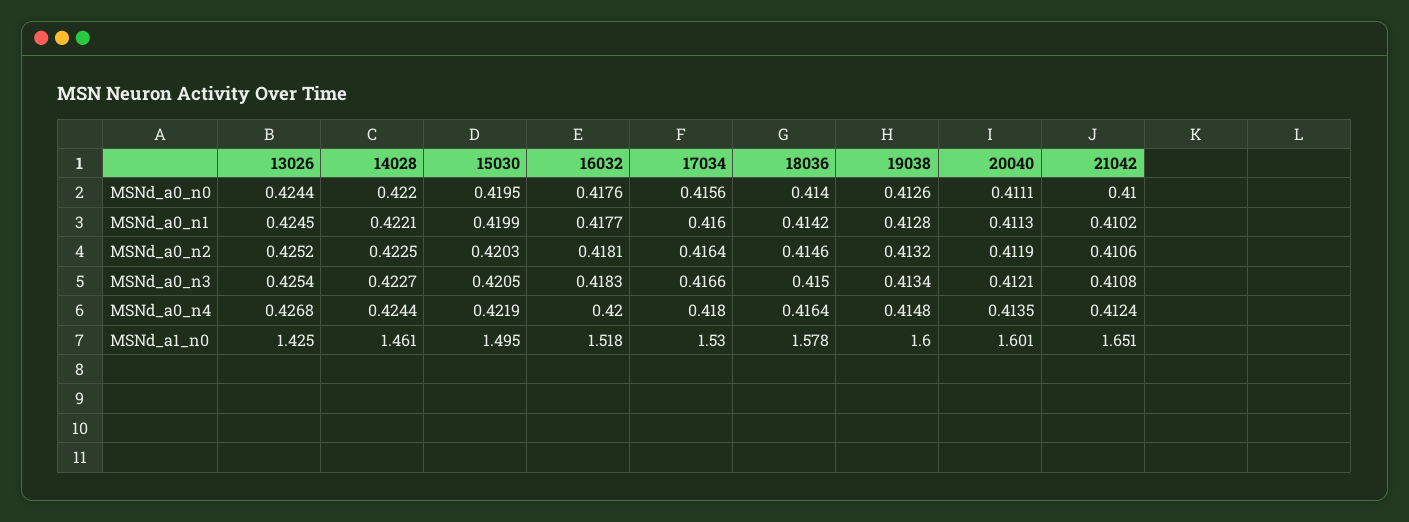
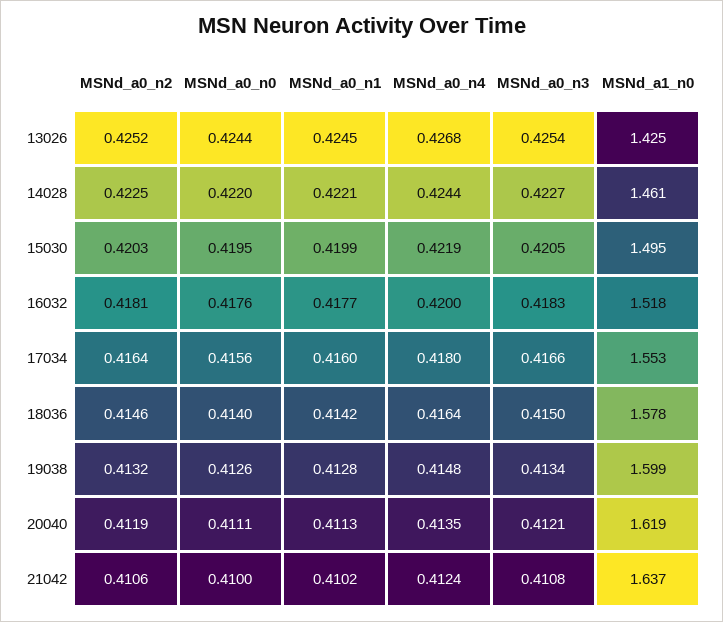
  {
    "13026": {
      "MSNd_a0_n0": 0.4244,
      "MSNd_a0_n1": 0.4245,
      "MSNd_a0_n2": 0.4252,
      "MSNd_a0_n3": 0.4254,
      "MSNd_a0_n4": 0.4268,
      "MSNd_a1_n0": 1.425
    },
    "14028": {
      "MSNd_a0_n0": 0.422,
      "MSNd_a0_n1": 0.4221,
      "MSNd_a0_n2": 0.4225,
      "MSNd_a0_n3": 0.4227,
      "MSNd_a0_n4": 0.4244,
      "MSNd_a1_n0": 1.461
    },
    "15030": {
      "MSNd_a0_n0": 0.4195,
      "MSNd_a0_n1": 0.4199,
      "MSNd_a0_n2": 0.4203,
      "MSNd_a0_n3": 0.4205,
      "MSNd_a0_n4": 0.4219,
      "MSNd_a1_n0": 1.495
    },
    "16032": {
      "MSNd_a0_n0": 0.4176,
      "MSNd_a0_n1": 0.4177,
      "MSNd_a0_n2": 0.4181,
      "MSNd_a0_n3": 0.4183,
      "MSNd_a0_n4": 0.42,
      "MSNd_a1_n0": 1.518
    },
    "17034": {
      "MSNd_a0_n0": 0.4156,
      "MSNd_a0_n1": 0.416,
      "MSNd_a0_n2": 0.4164,
      "MSNd_a0_n3": 0.4166,
      "MSNd_a0_n4": 0.418,
-     "MSNd_a1_n0": 1.53
+     "MSNd_a1_n0": 1.553
    },
    "18036": {
      "MSNd_a0_n0": 0.414,
      "MSNd_a0_n1": 0.4142,
      "MSNd_a0_n2": 0.4146,
      "MSNd_a0_n3": 0.415,
      "MSNd_a0_n4": 0.4164,
      "MSNd_a1_n0": 1.578
    },
    "19038": {
      "MSNd_a0_n0": 0.4126,
      "MSNd_a0_n1": 0.4128,
      "MSNd_a0_n2": 0.4132,
      "MSNd_a0_n3": 0.4134,
      "MSNd_a0_n4": 0.4148,
-     "MSNd_a1_n0": 1.6
+     "MSNd_a1_n0": 1.599
    },
    "20040": {
      "MSNd_a0_n0": 0.4111,
      "MSNd_a0_n1": 0.4113,
      "MSNd_a0_n2": 0.4119,
      "MSNd_a0_n3": 0.4121,
      "MSNd_a0_n4": 0.4135,
-     "MSNd_a1_n0": 1.601
+     "MSNd_a1_n0": 1.619
    },
    "21042": {
      "MSNd_a0_n0": 0.41,
      "MSNd_a0_n1": 0.4102,
      "MSNd_a0_n2": 0.4106,
      "MSNd_a0_n3": 0.4108,
      "MSNd_a0_n4": 0.4124,
-     "MSNd_a1_n0": 1.651
+     "MSNd_a1_n0": 1.637
    }
  }

